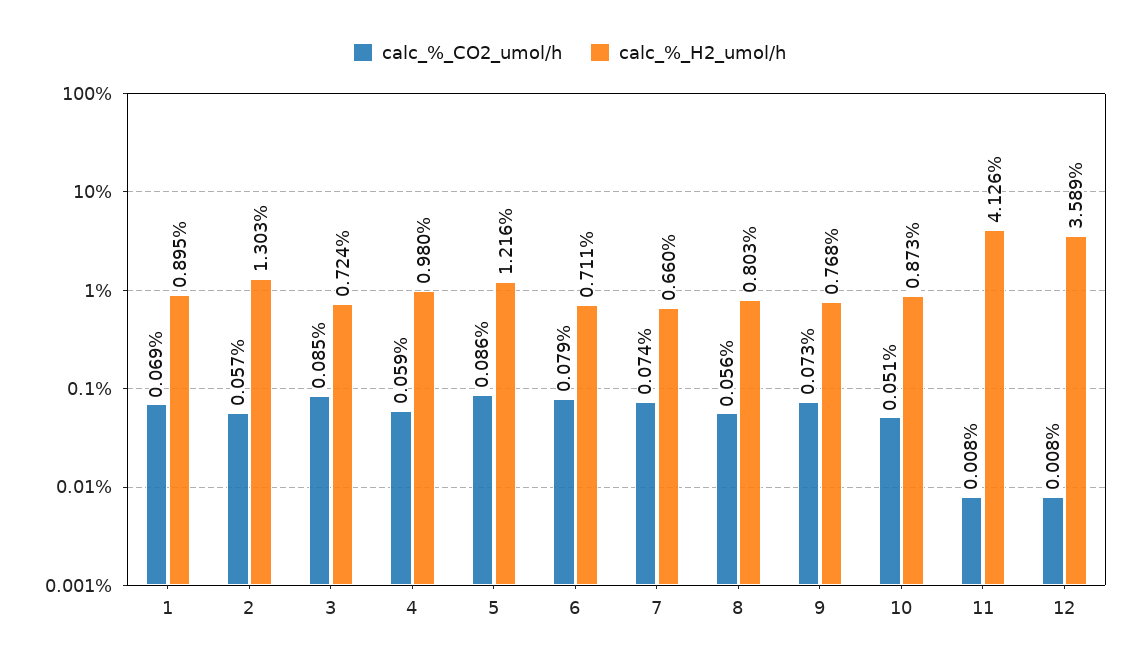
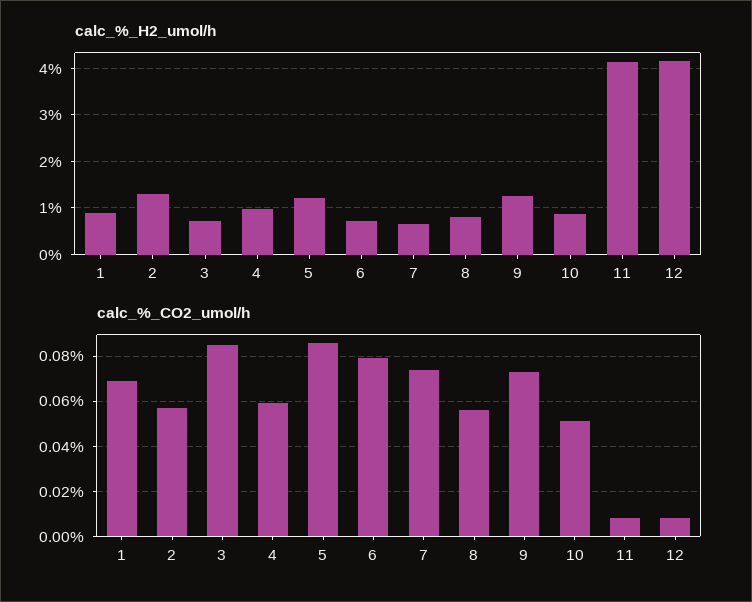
  {
    "calc_%_CO2_umol/h": {
      "1": 0.069,
      "2": 0.057,
      "3": 0.085,
      "4": 0.059,
      "5": 0.086,
      "6": 0.079,
      "7": 0.074,
      "8": 0.056,
      "9": 0.073,
      "10": 0.051,
      "11": 0.008,
      "12": 0.008
    },
    "calc_%_H2_umol/h": {
      "1": 0.895,
      "2": 1.303,
      "3": 0.724,
      "4": 0.98,
      "5": 1.216,
      "6": 0.711,
      "7": 0.66,
      "8": 0.803,
-     "9": 0.768,
+     "9": 1.2,
      "10": 0.873,
      "11": 4.126,
-     "12": 3.589
+     "12": 4.2
    }
  }

